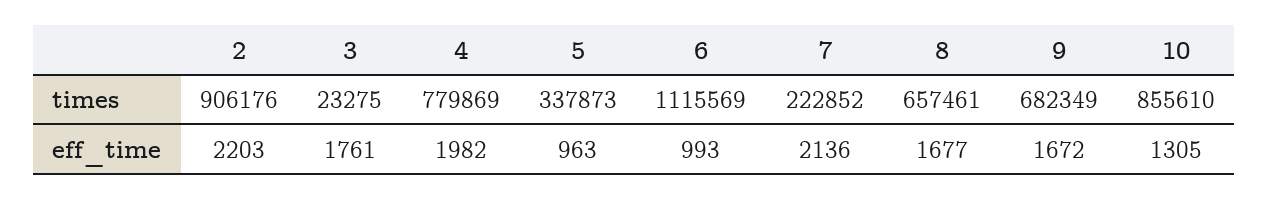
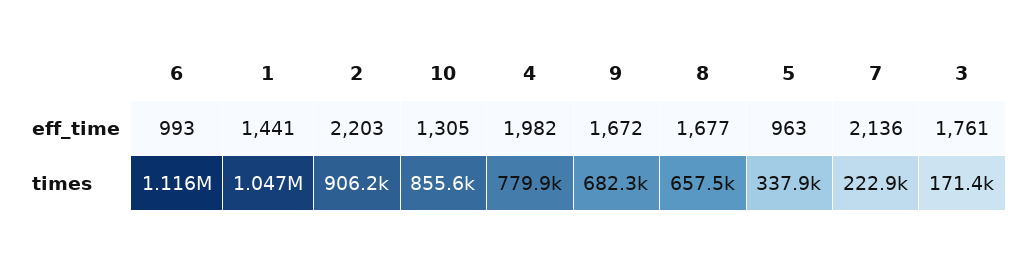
  {
    "2": {
      "times": 906176,
      "eff_time": 2203
    },
    "3": {
-     "times": 23275,
+     "times": 171400,
      "eff_time": 1761
    },
    "4": {
      "times": 779869,
      "eff_time": 1982
    },
    "5": {
      "times": 337873,
      "eff_time": 963
    },
    "6": {
      "times": 1115569,
      "eff_time": 993
    },
    "7": {
      "times": 222852,
      "eff_time": 2136
    },
    "8": {
      "times": 657461,
      "eff_time": 1677
    },
    "9": {
      "times": 682349,
      "eff_time": 1672
    },
    "10": {
      "times": 855610,
      "eff_time": 1305
-   }
+   },
+   "1": {
+     "eff_time": 1441,
+     "times": 1047000
+   }
  }

